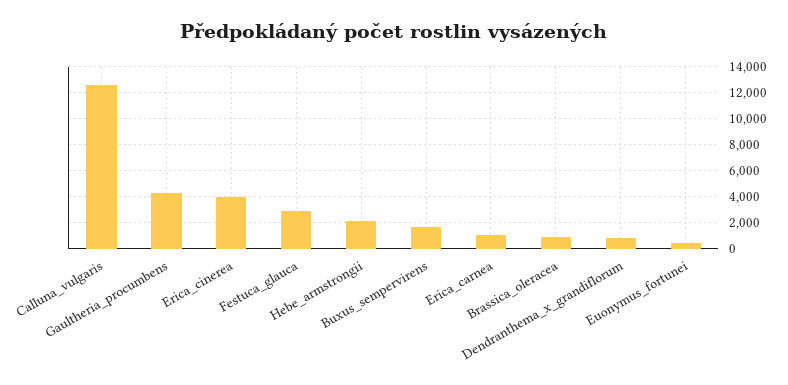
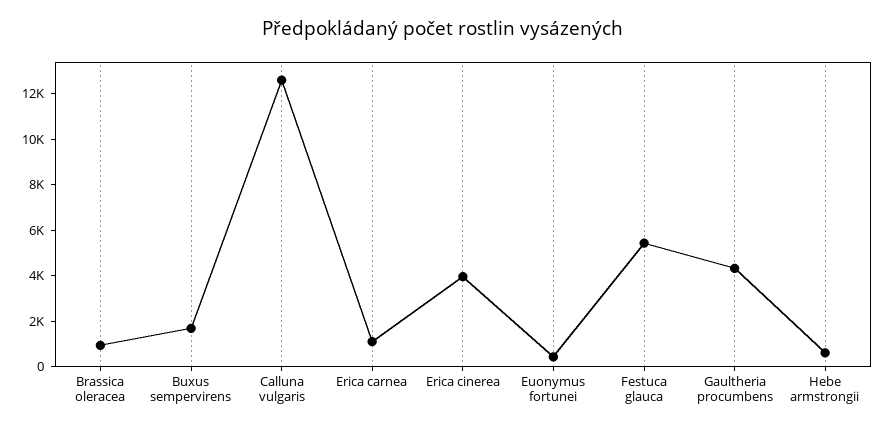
  {
    "Calluna_vulgaris": 12500,
    "Gaultheria_procumbens": 4500,
    "Erica_cinerea": 4000,
-   "Festuca_glauca": 3000,
+   "Festuca_glauca": 5500,
-   "Hebe_armstrongii": 2000,
+   "Hebe_armstrongii": 500,
    "Buxus_sempervirens": 1500,
    "Erica_carnea": 1000,
    "Brassica_oleracea": 1000,
-   "Dendranthema_x_grandiflorum": 1000,
    "Euonymus_fortunei": 500
  }

